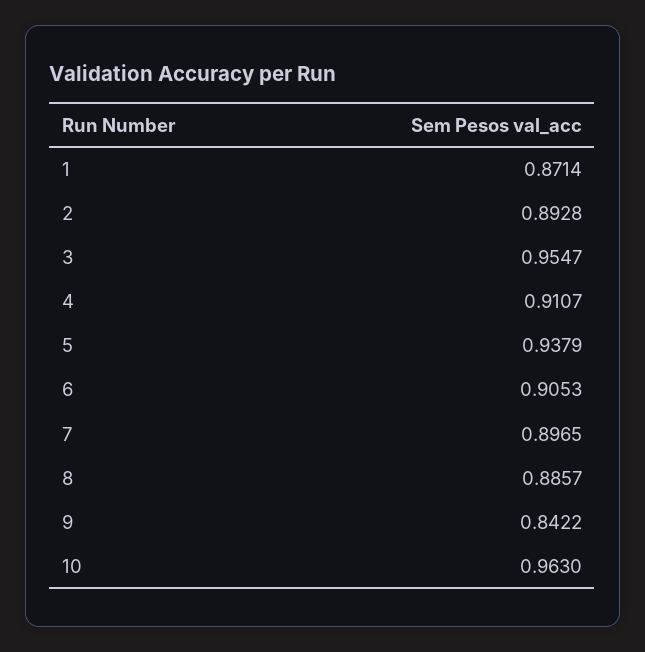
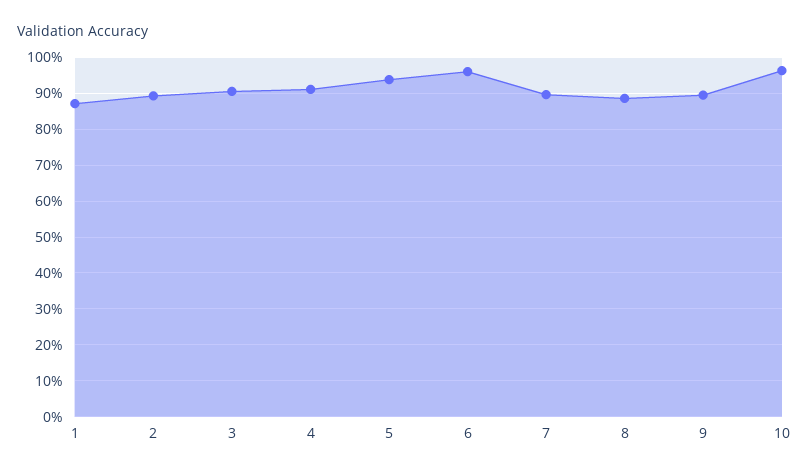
  {
    "1": 0.8714,
    "2": 0.8928,
-   "3": 0.9547,
+   "3": 0.9,
    "4": 0.9107,
    "5": 0.9379,
-   "6": 0.9053,
+   "6": 0.96,
    "7": 0.8965,
    "8": 0.8857,
-   "9": 0.8422,
+   "9": 0.9,
    "10": 0.963
  }

